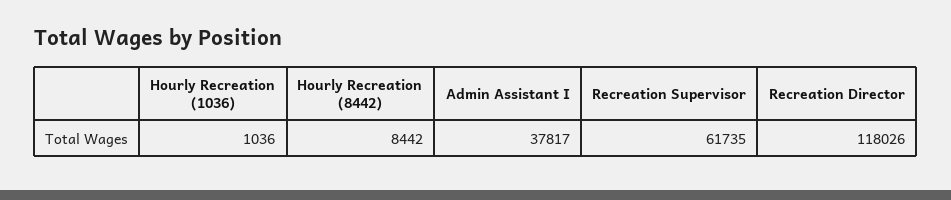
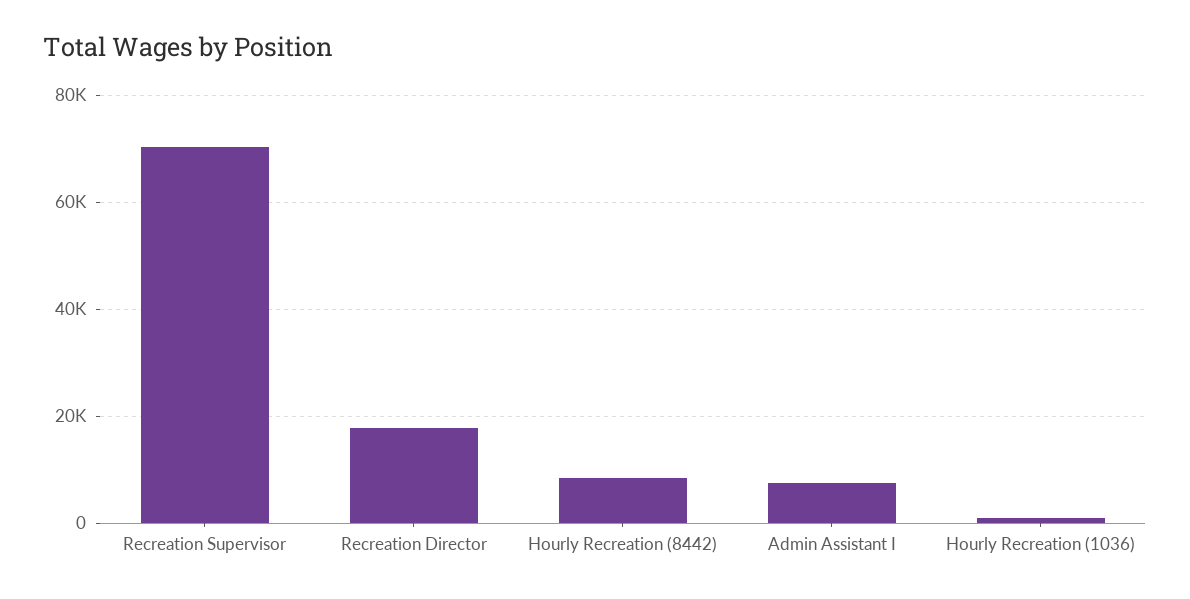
  {
    "Hourly Recreation (1036)": 1036,
    "Hourly Recreation (8442)": 8442,
-   "Admin Assistant I": 37817,
+   "Admin Assistant I": 8000,
-   "Recreation Supervisor": 61735,
+   "Recreation Supervisor": 70000,
-   "Recreation Director": 118026
+   "Recreation Director": 18000
  }

